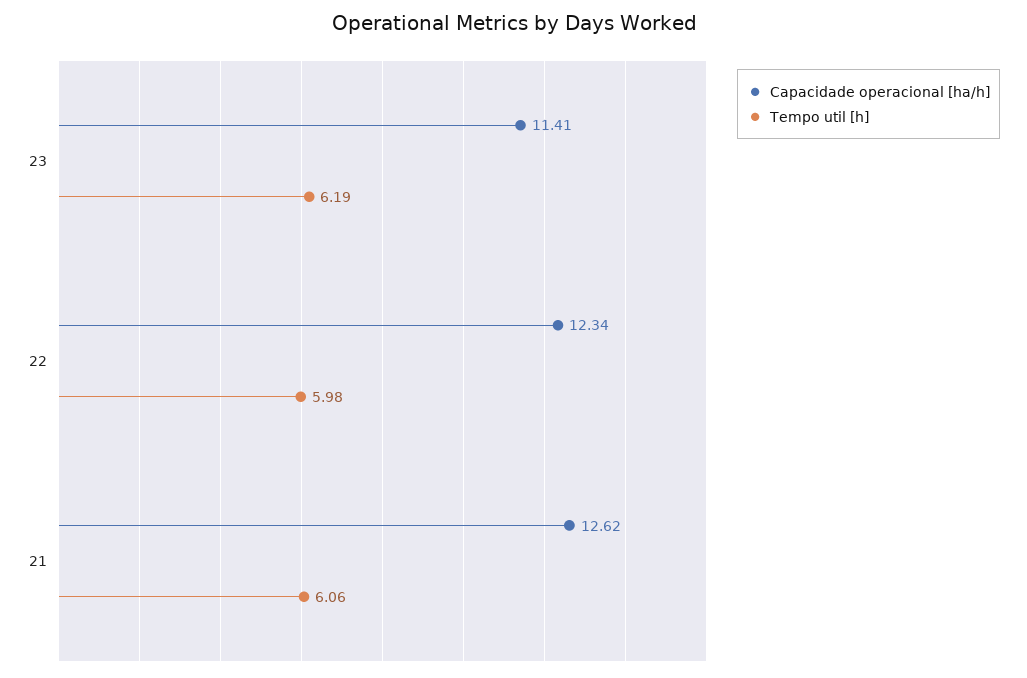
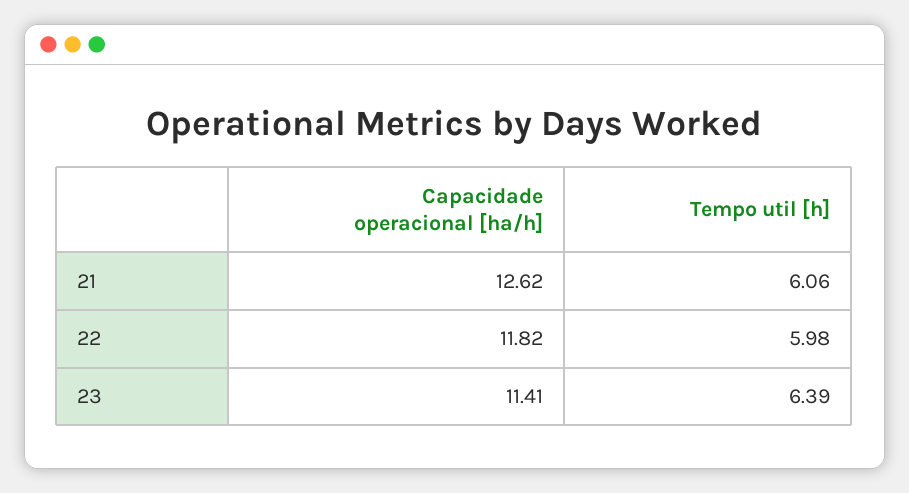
  {
    "Capacidade operacional [ha/h]": {
      "23": 11.41,
-     "22": 12.34,
+     "22": 11.82,
      "21": 12.62
    },
    "Tempo util [h]": {
-     "23": 6.19,
+     "23": 6.39,
      "22": 5.98,
      "21": 6.06
    }
  }

